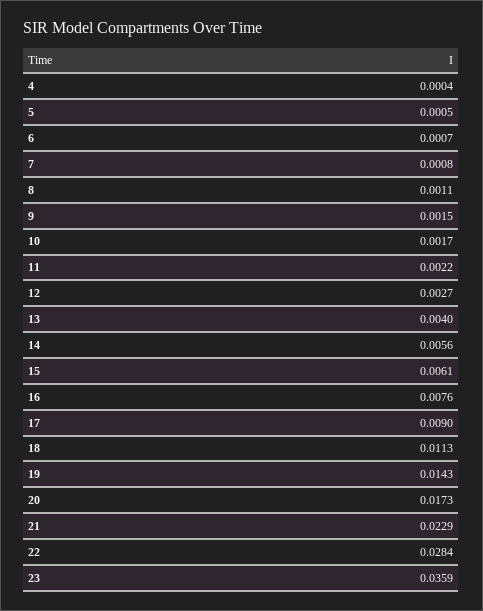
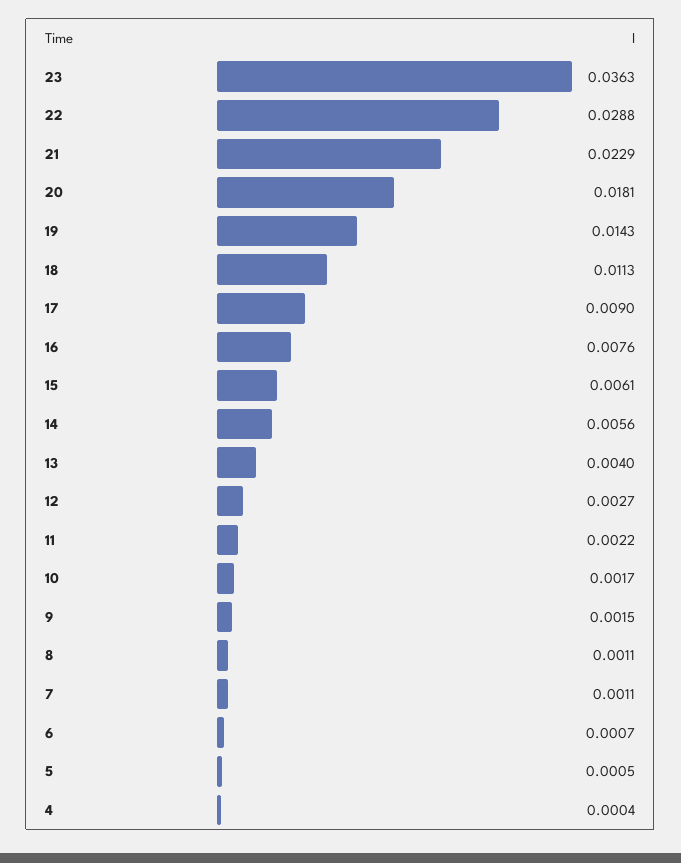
  {
    "4": 0.0004,
    "5": 0.0005,
    "6": 0.0007,
-   "7": 0.0008,
+   "7": 0.0011,
    "8": 0.0011,
    "9": 0.0015,
    "10": 0.0017,
    "11": 0.0022,
    "12": 0.0027,
    "13": 0.004,
    "14": 0.0056,
    "15": 0.0061,
    "16": 0.0076,
    "17": 0.009,
    "18": 0.0113,
    "19": 0.0143,
-   "20": 0.0173,
+   "20": 0.0181,
    "21": 0.0229,
-   "22": 0.0284,
+   "22": 0.0288,
-   "23": 0.0359
+   "23": 0.0363
  }

